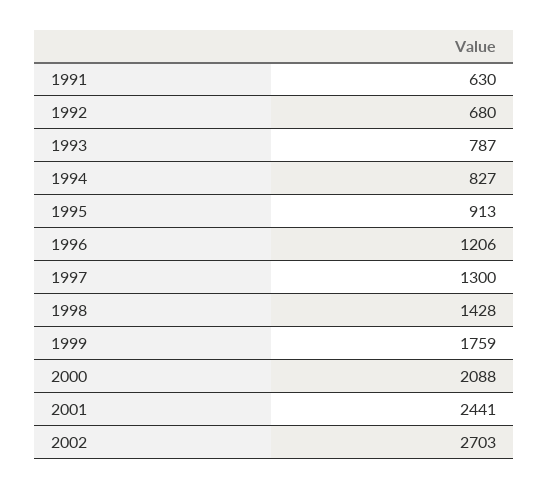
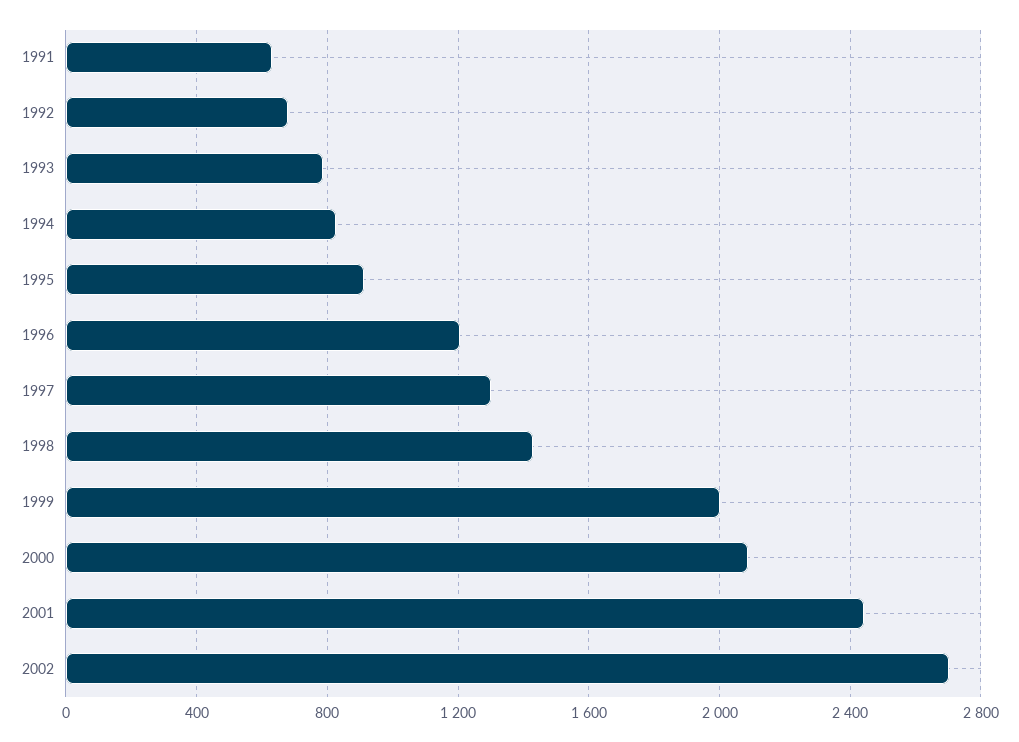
  {
    "1991": 630,
    "1992": 680,
    "1993": 787,
    "1994": 827,
    "1995": 913,
    "1996": 1206,
    "1997": 1300,
    "1998": 1428,
-   "1999": 1759,
+   "1999": 2000,
    "2000": 2088,
    "2001": 2441,
    "2002": 2703
  }

